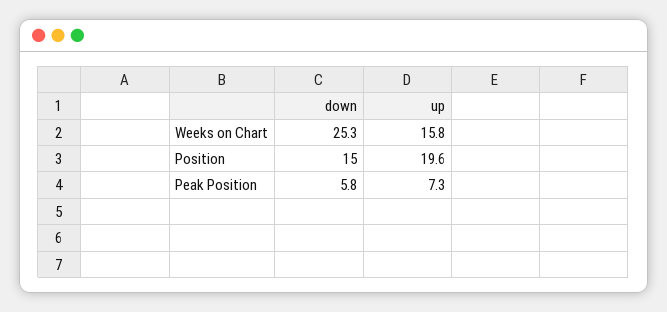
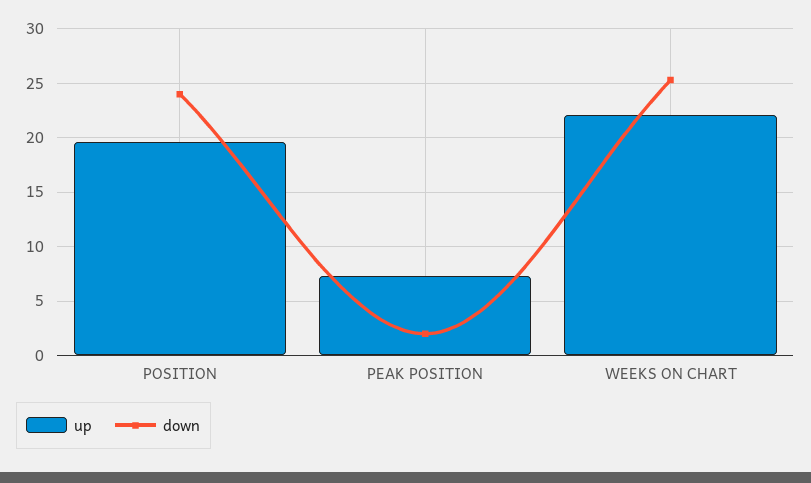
  {
    "down": {
      "Weeks on Chart": 25.3,
-     "Position": 15,
+     "Position": 24,
-     "Peak Position": 5.8
+     "Peak Position": 2
    },
    "up": {
-     "Weeks on Chart": 15.8,
+     "Weeks on Chart": 22,
      "Position": 19.6,
      "Peak Position": 7.3
    }
  }

